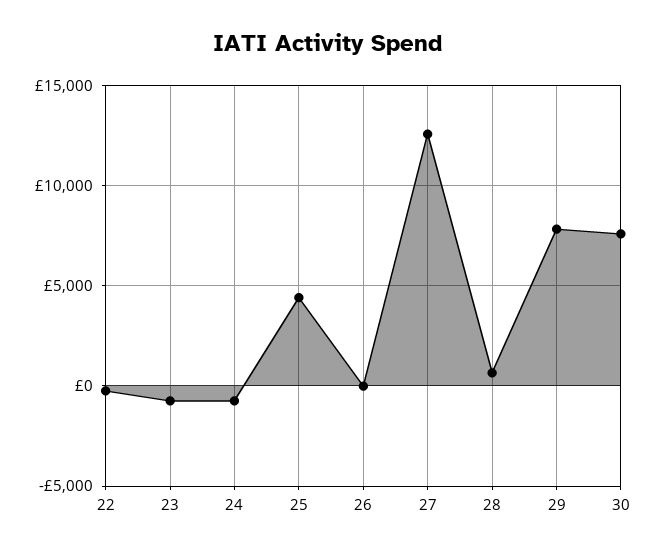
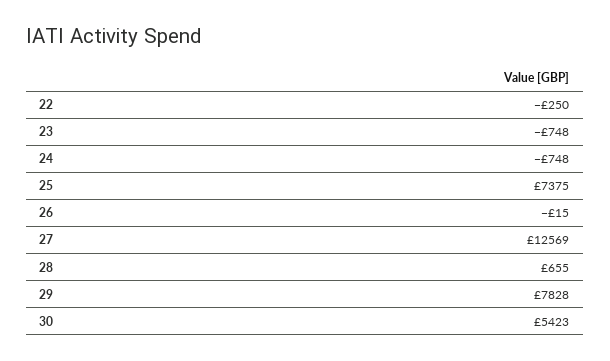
  {
    "22": -250,
    "23": -748,
    "24": -748,
-   "25": 4500,
+   "25": 7375,
    "26": -15,
    "27": 12569,
    "28": 655,
    "29": 7828,
-   "30": 7500
+   "30": 5423
  }

